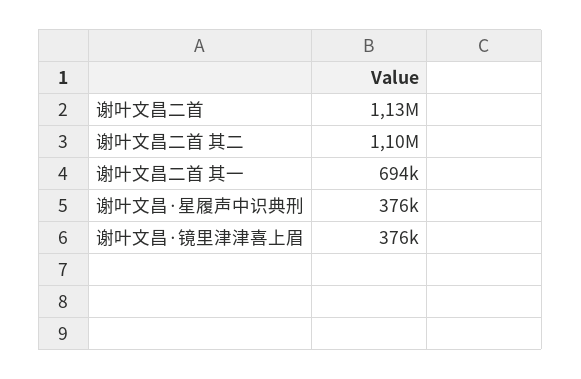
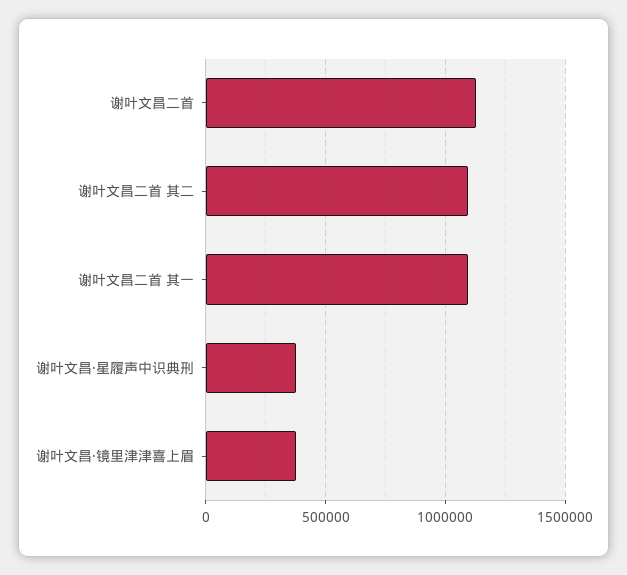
  {
    "谢叶文昌二首": 1130000,
    "谢叶文昌二首 其二": 1100000,
-   "谢叶文昌二首 其一": 694000,
+   "谢叶文昌二首 其一": 1100000,
    "谢叶文昌·星履声中识典刑": 376000,
    "谢叶文昌·镜里津津喜上眉": 376000
  }

